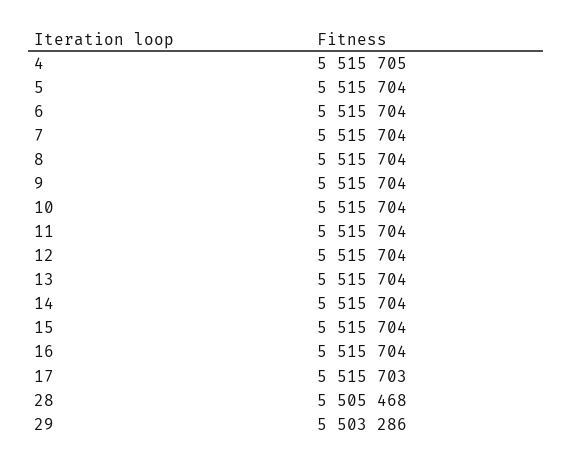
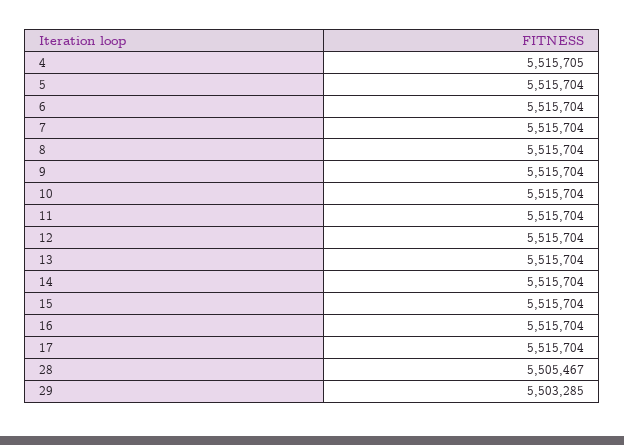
  {
    "4": 5515705,
    "5": 5515704,
    "6": 5515704,
    "7": 5515704,
    "8": 5515704,
    "9": 5515704,
    "10": 5515704,
    "11": 5515704,
    "12": 5515704,
    "13": 5515704,
    "14": 5515704,
    "15": 5515704,
    "16": 5515704,
-   "17": 5515703,
+   "17": 5515704,
-   "28": 5505468,
+   "28": 5505467,
-   "29": 5503286
+   "29": 5503285
  }

